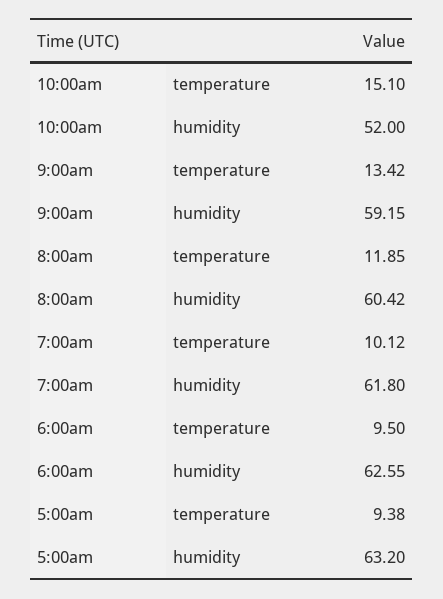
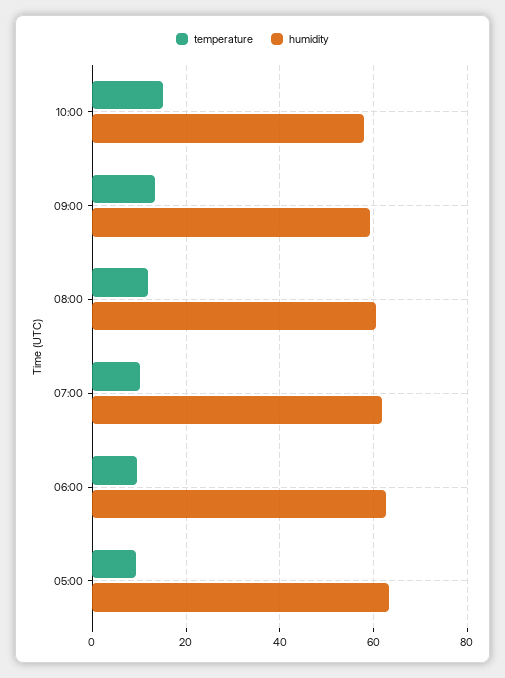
  {
    "temperature": {
      "10:00am": 15.1,
      "9:00am": 13.42,
      "8:00am": 11.85,
      "7:00am": 10.12,
      "6:00am": 9.5,
      "5:00am": 9.38
    },
    "humidity": {
-     "10:00am": 52,
+     "10:00am": 58,
      "9:00am": 59.15,
      "8:00am": 60.42,
      "7:00am": 61.8,
      "6:00am": 62.55,
      "5:00am": 63.2
    }
  }

